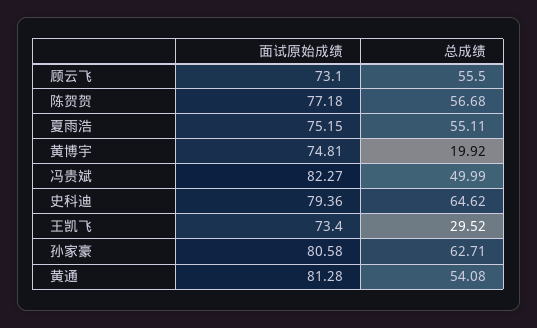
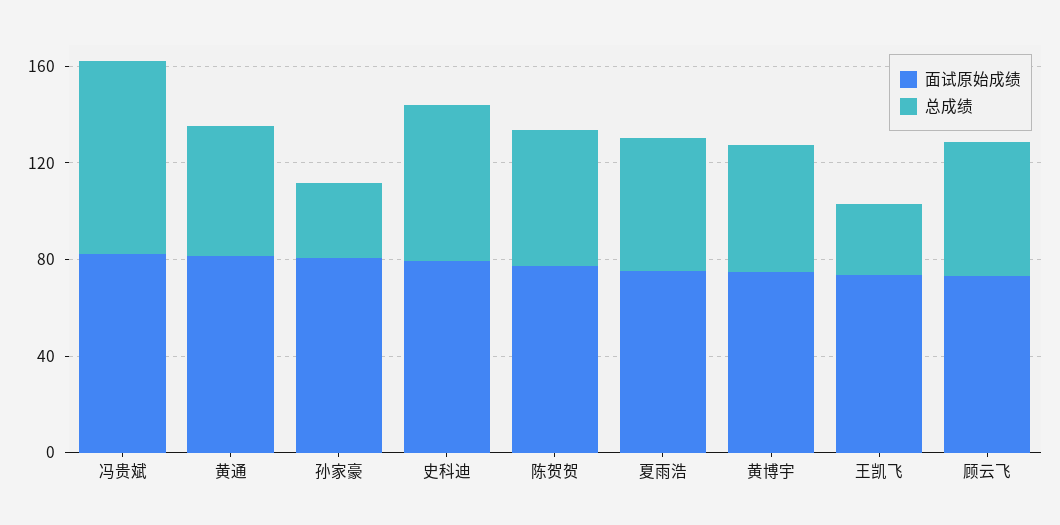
  {
    "面试原始成绩": {
      "顾云飞": 73.1,
      "陈贺贺": 77.18,
      "夏雨浩": 75.15,
      "黄博宇": 74.81,
      "冯贵斌": 82.27,
      "史科迪": 79.36,
      "王凯飞": 73.4,
      "孙家豪": 80.58,
      "黄通": 81.28
    },
    "总成绩": {
      "顾云飞": 55.5,
      "陈贺贺": 56.68,
      "夏雨浩": 55.11,
-     "黄博宇": 19.92,
+     "黄博宇": 50,
-     "冯贵斌": 49.99,
+     "冯贵斌": 80,
      "史科迪": 64.62,
      "王凯飞": 29.52,
-     "孙家豪": 62.71,
+     "孙家豪": 30,
      "黄通": 54.08
    }
  }

